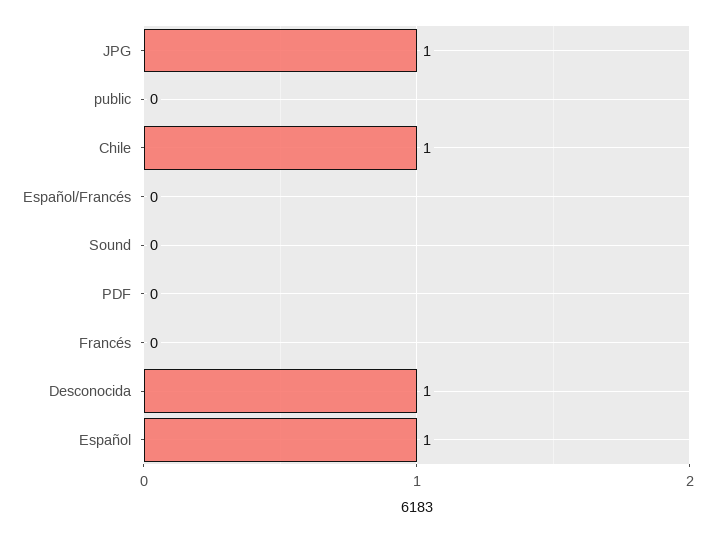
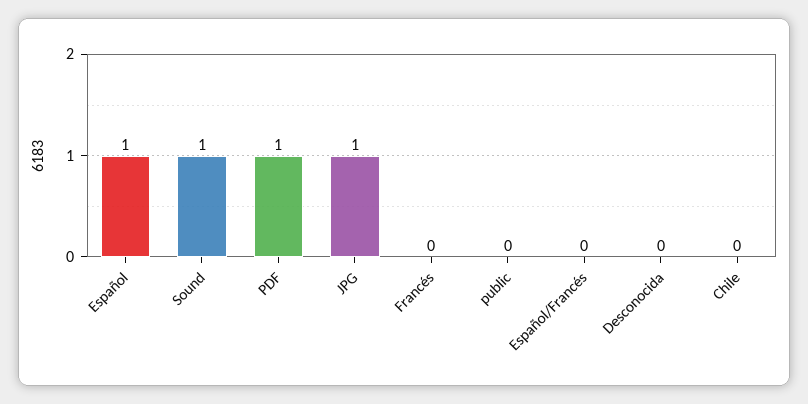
  {
    "JPG": 1,
    "public": 0,
-   "Chile": 1,
+   "Chile": 0,
    "Español/Francés": 0,
-   "Sound": 0,
+   "Sound": 1,
-   "PDF": 0,
+   "PDF": 1,
    "Francés": 0,
-   "Desconocida": 1,
+   "Desconocida": 0,
    "Español": 1
  }

